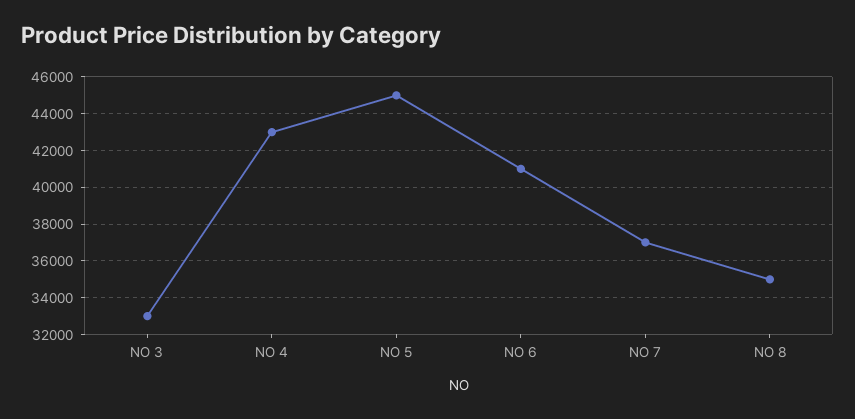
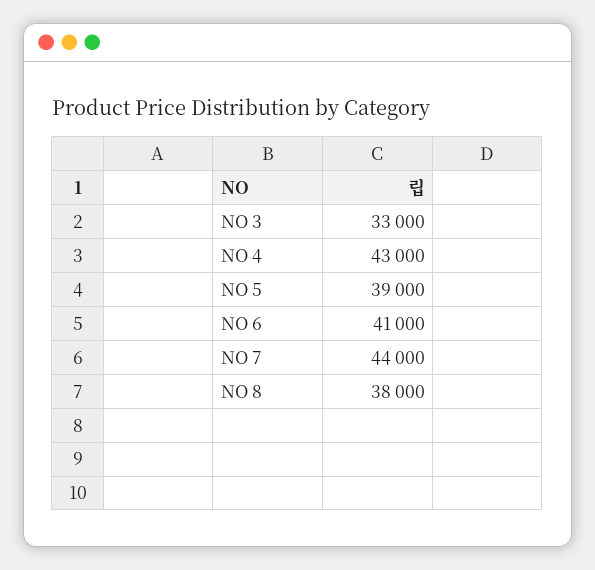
  {
    "NO 3": 33000,
    "NO 4": 43000,
-   "NO 5": 45000,
+   "NO 5": 39000,
    "NO 6": 41000,
-   "NO 7": 37000,
+   "NO 7": 44000,
-   "NO 8": 35000
+   "NO 8": 38000
  }

